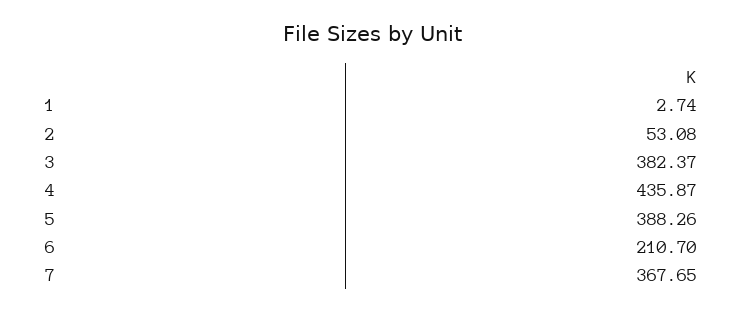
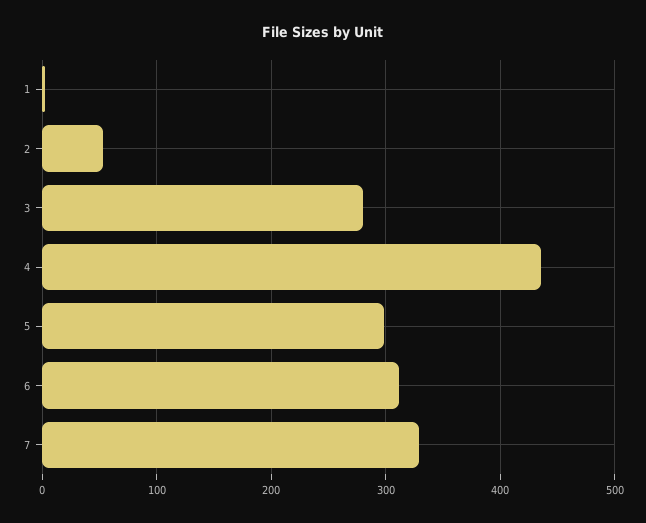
  {
    "1": 2.74,
    "2": 53.08,
-   "3": 382.37,
+   "3": 280,
    "4": 435.87,
-   "5": 388.26,
+   "5": 300,
-   "6": 210.7,
+   "6": 310,
-   "7": 367.65
+   "7": 330
  }

